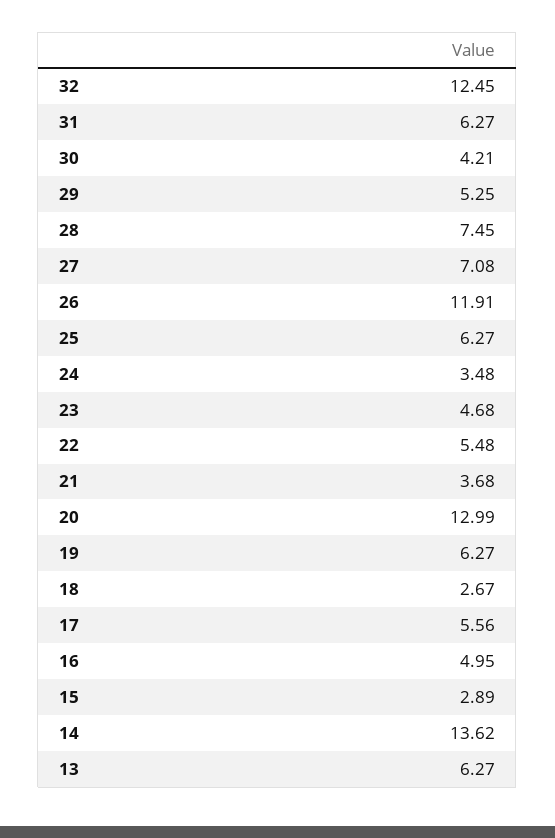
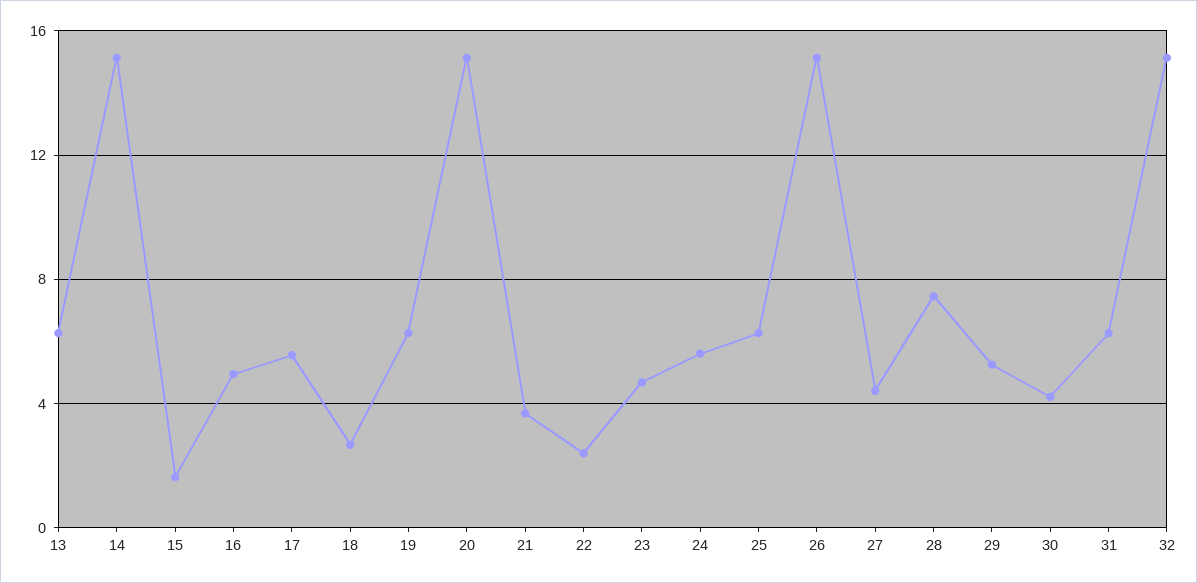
  {
-   "32": 12.45,
+   "32": 15,
    "31": 6.27,
    "30": 4.21,
    "29": 5.25,
    "28": 7.45,
-   "27": 7.08,
+   "27": 4.5,
-   "26": 11.91,
+   "26": 15,
    "25": 6.27,
-   "24": 3.48,
+   "24": 5.5,
    "23": 4.68,
-   "22": 5.48,
+   "22": 2.5,
    "21": 3.68,
-   "20": 12.99,
+   "20": 15,
    "19": 6.27,
    "18": 2.67,
    "17": 5.56,
    "16": 4.95,
-   "15": 2.89,
+   "15": 1.5,
-   "14": 13.62,
+   "14": 15,
    "13": 6.27
  }

